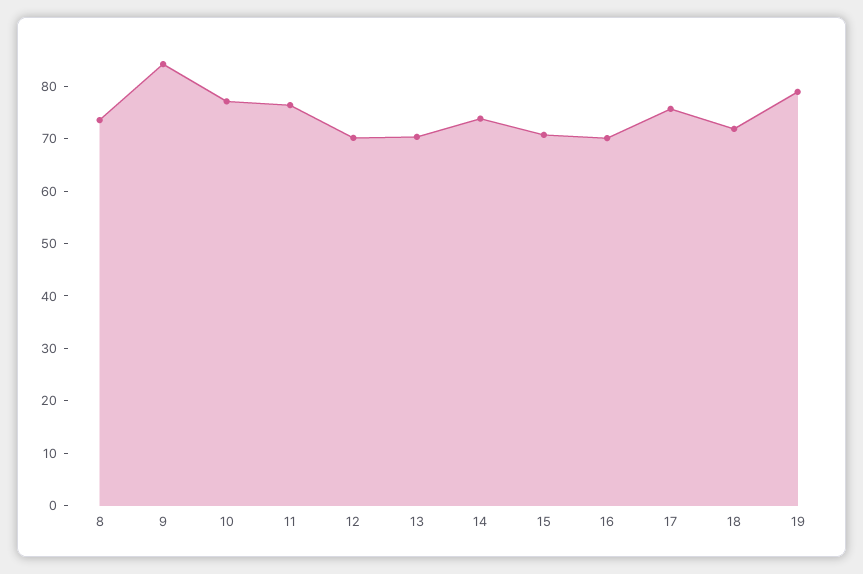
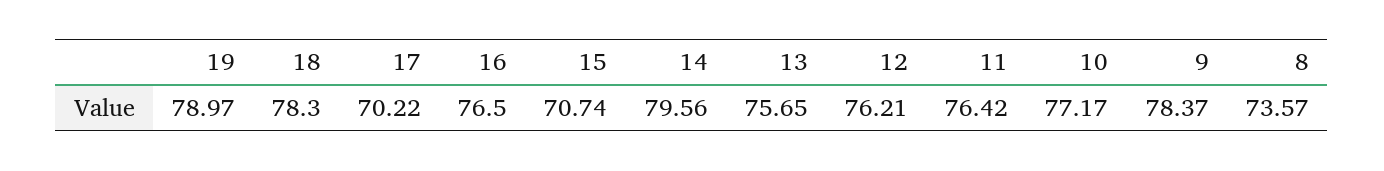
  {
    "8": 73.57,
-   "9": 84,
+   "9": 78.37,
    "10": 77.17,
    "11": 76.42,
-   "12": 70,
+   "12": 76.21,
-   "13": 70,
+   "13": 75.65,
-   "14": 74,
+   "14": 79.56,
    "15": 70.74,
-   "16": 70,
+   "16": 76.5,
-   "17": 76,
+   "17": 70.22,
-   "18": 72,
+   "18": 78.3,
    "19": 78.97
  }

